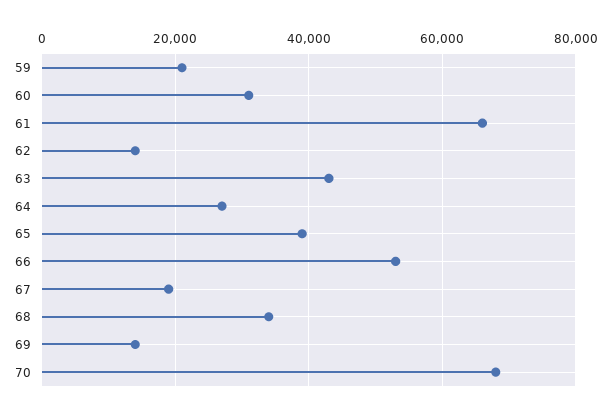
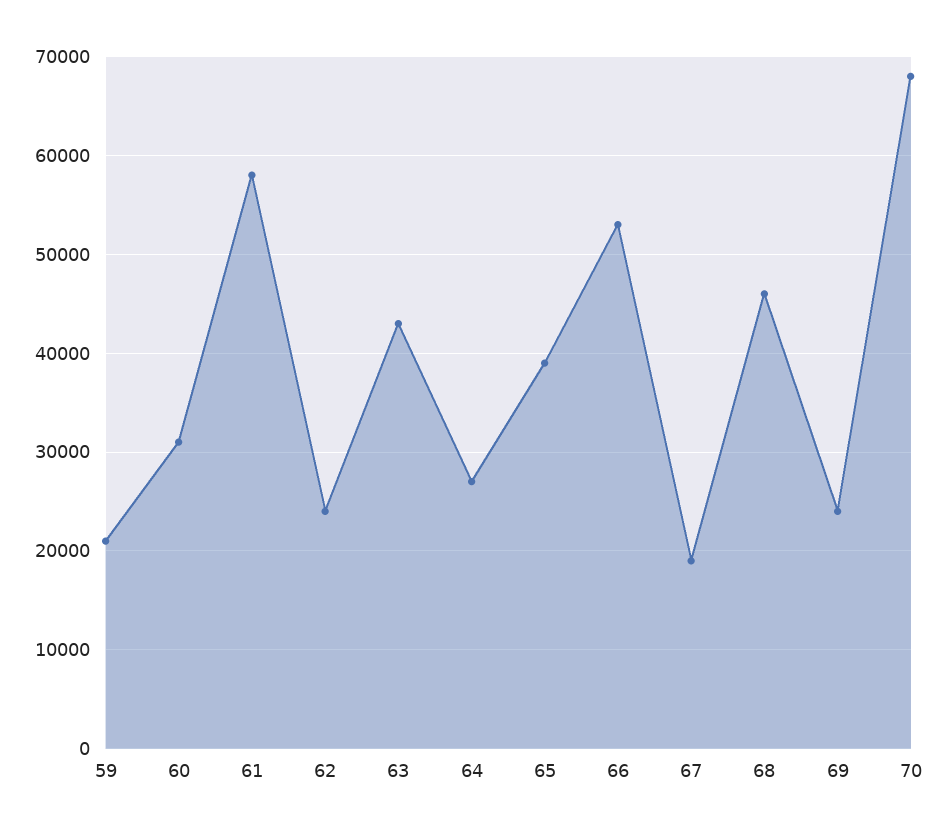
  {
    "59": 21000,
    "60": 31000,
-   "61": 66000,
+   "61": 58000,
-   "62": 14000,
+   "62": 24000,
    "63": 43000,
    "64": 27000,
    "65": 39000,
    "66": 53000,
    "67": 19000,
-   "68": 34000,
+   "68": 46000,
-   "69": 14000,
+   "69": 24000,
    "70": 68000
  }

